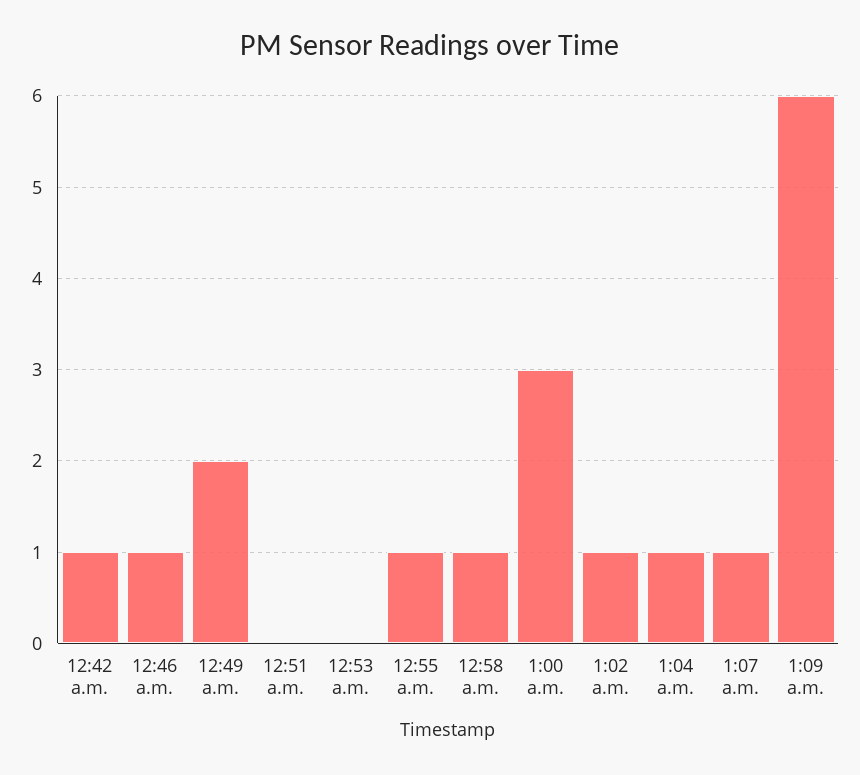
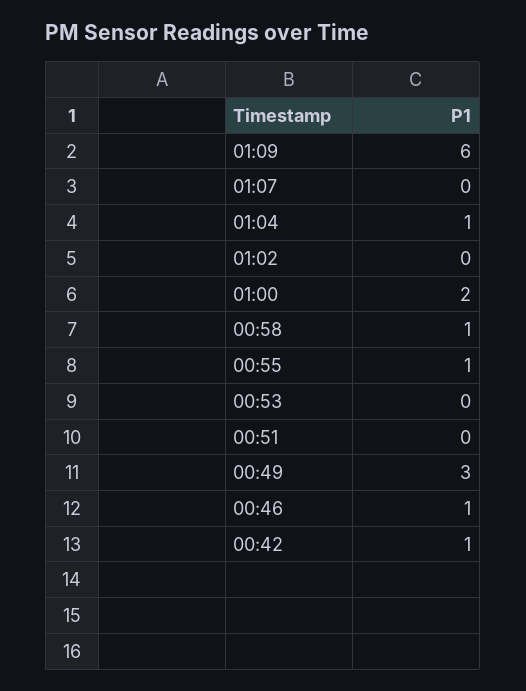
  {
    "12:42 a.m.": 1,
    "12:46 a.m.": 1,
-   "12:49 a.m.": 2,
+   "12:49 a.m.": 3,
    "12:51 a.m.": 0,
    "12:53 a.m.": 0,
    "12:55 a.m.": 1,
    "12:58 a.m.": 1,
-   "1:00 a.m.": 3,
+   "1:00 a.m.": 2,
-   "1:02 a.m.": 1,
+   "1:02 a.m.": 0,
    "1:04 a.m.": 1,
-   "1:07 a.m.": 1,
+   "1:07 a.m.": 0,
    "1:09 a.m.": 6
  }

